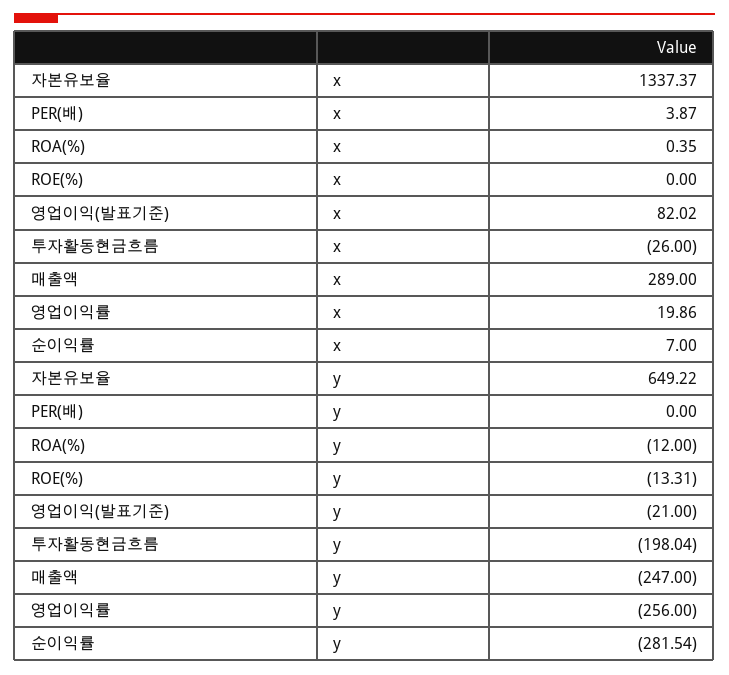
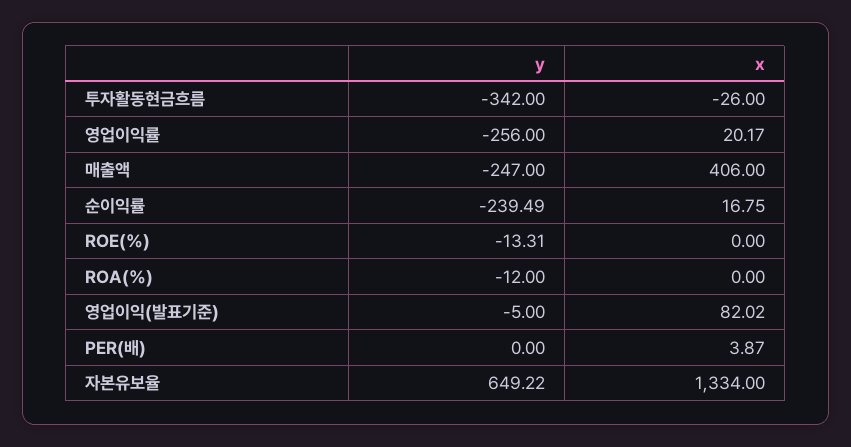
  {
    "자본유보율": {
-     "x": 1337.37,
+     "x": 1334,
      "y": 649.22
    },
    "PER(배)": {
      "x": 3.87,
      "y": 0
    },
    "ROA(%)": {
-     "x": 0.35,
+     "x": 0,
      "y": -12
    },
    "ROE(%)": {
      "x": 0,
      "y": -13.31
    },
    "영업이익(발표기준)": {
      "x": 82.02,
-     "y": -21
+     "y": -5
    },
    "투자활동현금흐름": {
      "x": -26,
-     "y": -198.04
+     "y": -342
    },
    "매출액": {
-     "x": 289,
+     "x": 406,
      "y": -247
    },
    "영업이익률": {
-     "x": 19.86,
+     "x": 20.17,
      "y": -256
    },
    "순이익률": {
-     "x": 7,
+     "x": 16.75,
-     "y": -281.54
+     "y": -239.49
    }
  }

